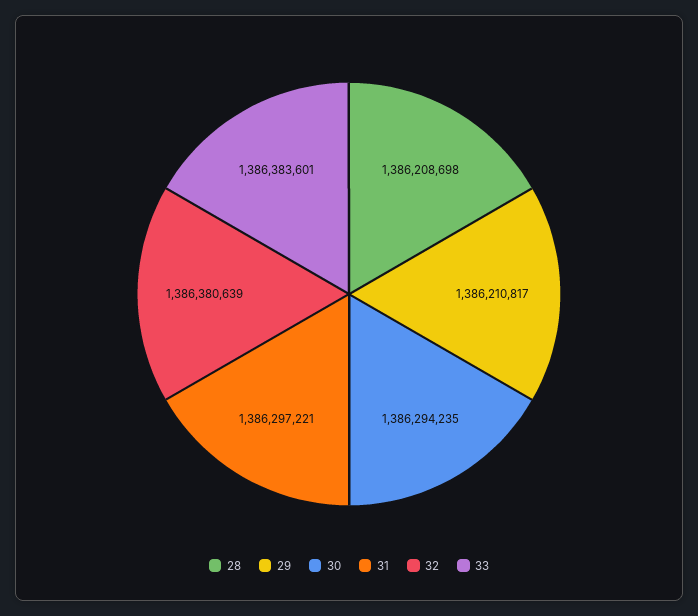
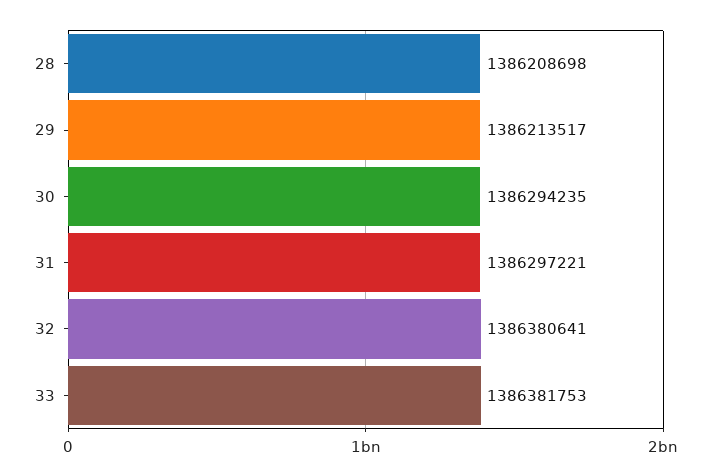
  {
    "28": 1386208698,
-   "29": 1386210817,
+   "29": 1386213517,
    "30": 1386294235,
    "31": 1386297221,
-   "32": 1386380639,
+   "32": 1386380641,
-   "33": 1386383601
+   "33": 1386381753
  }

